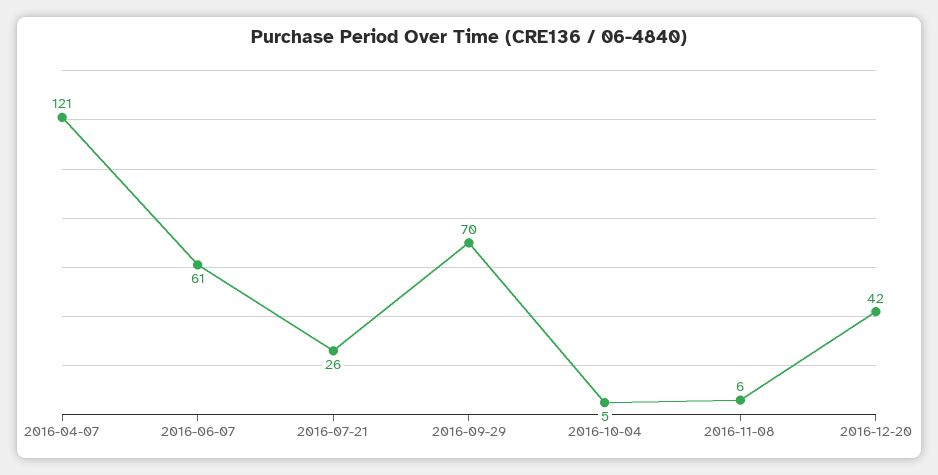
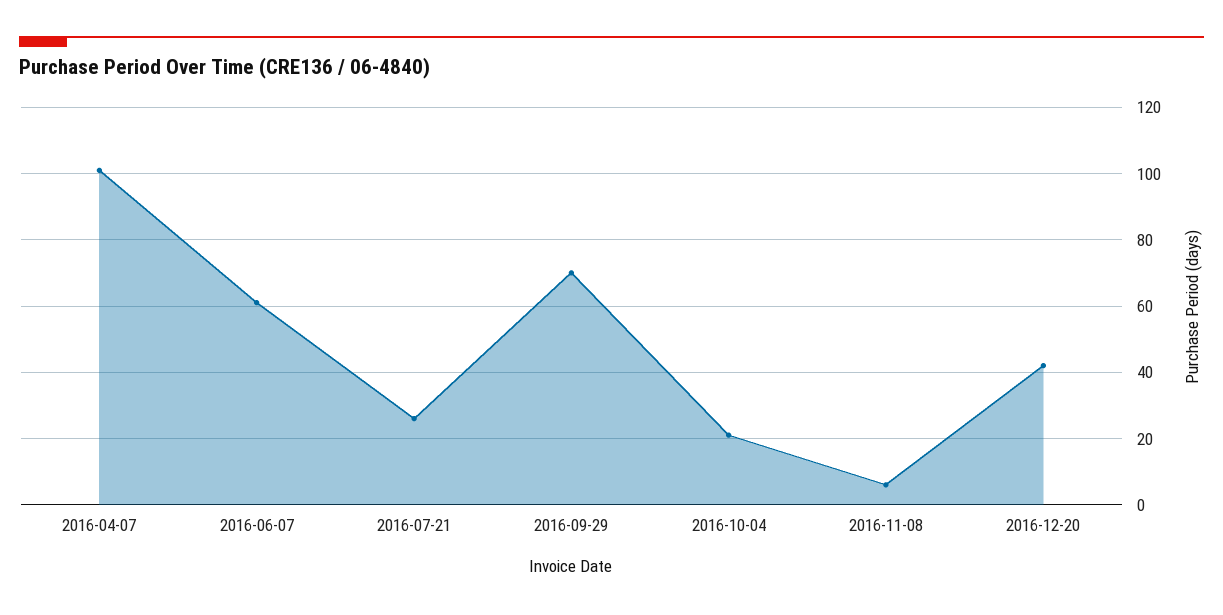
  {
-   "2016-04-07": 121,
+   "2016-04-07": 100,
    "2016-06-07": 61,
    "2016-07-21": 26,
    "2016-09-29": 70,
-   "2016-10-04": 5,
+   "2016-10-04": 20,
    "2016-11-08": 6,
    "2016-12-20": 42
  }

